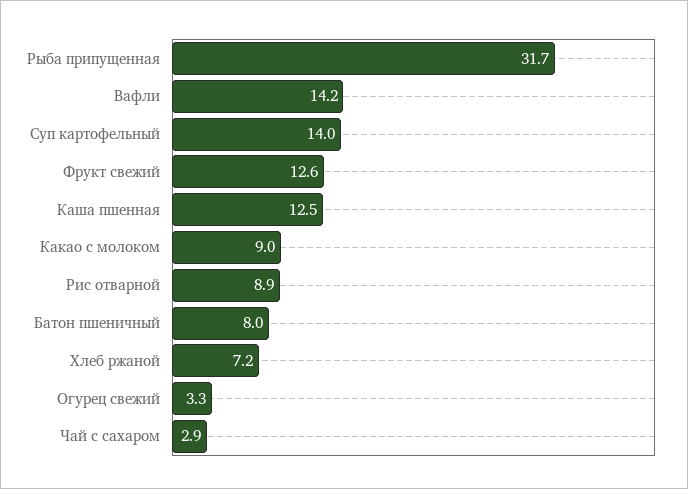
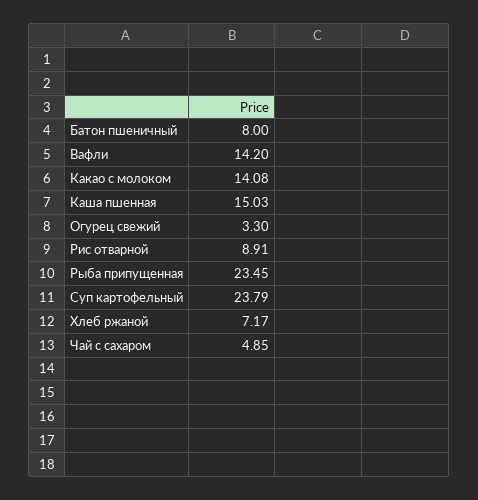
  {
-   "Рыба припущенная": 31.7,
+   "Рыба припущенная": 23.45,
    "Вафли": 14.2,
-   "Суп картофельный": 14,
+   "Суп картофельный": 23.79,
-   "Фрукт свежий": 12.6,
-   "Каша пшенная": 12.5,
+   "Каша пшенная": 15.03,
-   "Какао с молоком": 9,
+   "Какао с молоком": 14.08,
    "Рис отварной": 8.91,
    "Батон пшеничный": 8,
    "Хлеб ржаной": 7.17,
    "Огурец свежий": 3.3,
-   "Чай с сахаром": 2.9
+   "Чай с сахаром": 4.85
  }

